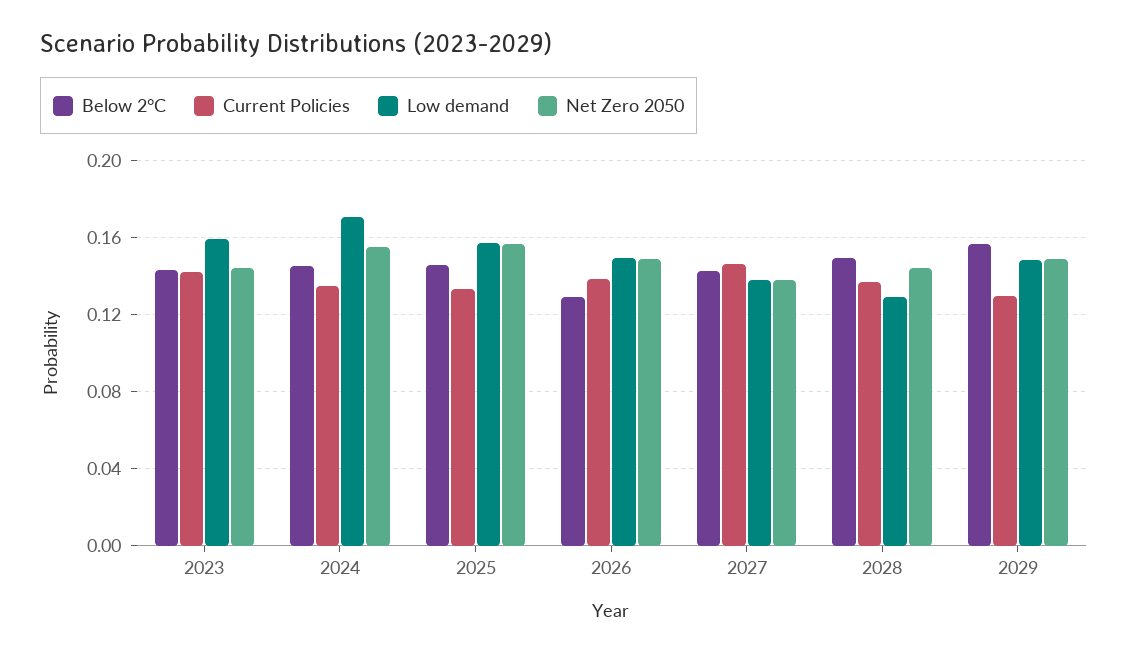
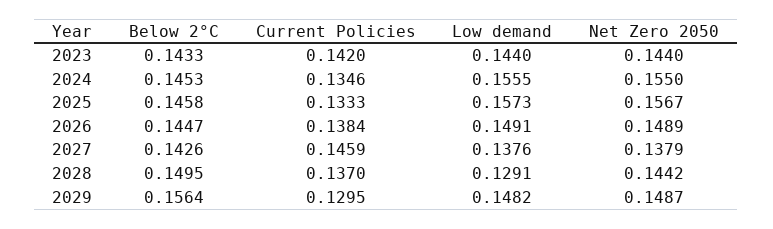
  {
    "Below 2°C": {
      "2023": 0.1433,
      "2024": 0.1453,
      "2025": 0.1458,
-     "2026": 0.13,
+     "2026": 0.1447,
      "2027": 0.1426,
      "2028": 0.1495,
      "2029": 0.1564
    },
    "Current Policies": {
      "2023": 0.142,
      "2024": 0.1346,
      "2025": 0.1333,
      "2026": 0.1384,
      "2027": 0.1459,
      "2028": 0.137,
      "2029": 0.1295
    },
    "Low demand": {
-     "2023": 0.16,
+     "2023": 0.144,
-     "2024": 0.17,
+     "2024": 0.1555,
      "2025": 0.1573,
      "2026": 0.1491,
      "2027": 0.1376,
      "2028": 0.1291,
      "2029": 0.1482
    },
    "Net Zero 2050": {
      "2023": 0.144,
      "2024": 0.155,
      "2025": 0.1567,
      "2026": 0.1489,
      "2027": 0.1379,
      "2028": 0.1442,
      "2029": 0.1487
    }
  }

